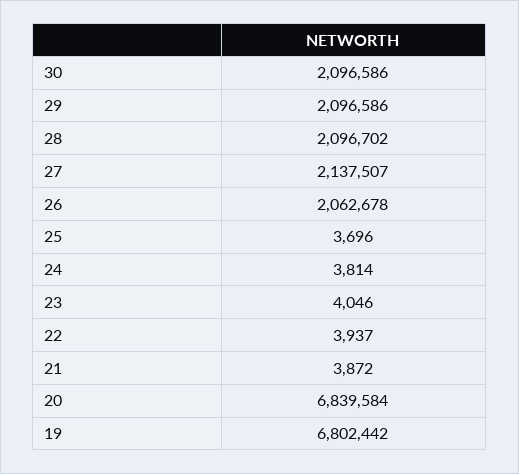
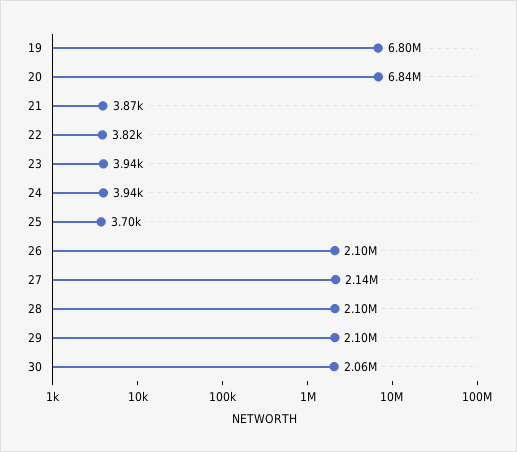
  {
-   "30": 2096586,
+   "30": 2060000,
    "29": 2096586,
    "28": 2096702,
    "27": 2137507,
-   "26": 2062678,
+   "26": 2100000,
    "25": 3696,
-   "24": 3814,
+   "24": 3940,
-   "23": 4046,
+   "23": 3940,
-   "22": 3937,
+   "22": 3820,
    "21": 3872,
    "20": 6839584,
    "19": 6802442
  }

